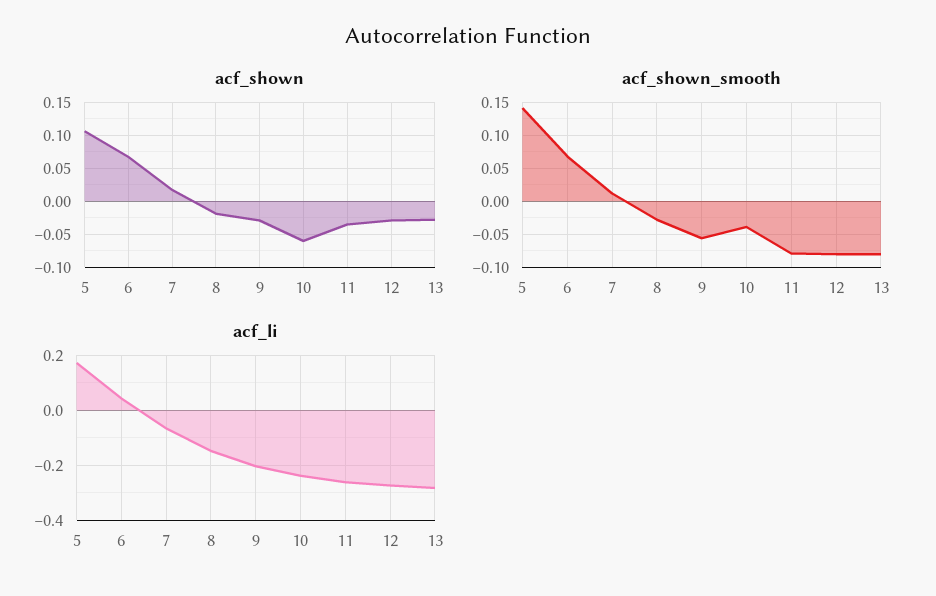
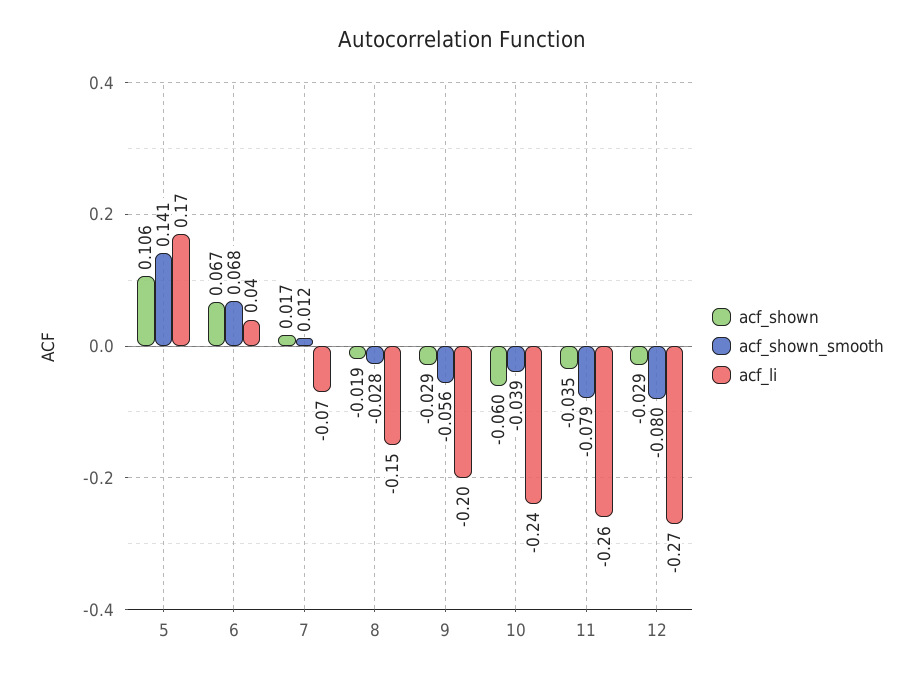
  {
    "acf_shown": {
      "5": 0.106,
      "6": 0.067,
      "7": 0.017,
      "8": -0.019,
      "9": -0.029,
      "10": -0.06,
      "11": -0.035,
-     "12": -0.029,
+     "12": -0.029
-     "13": -0.03
    },
    "acf_shown_smooth": {
      "5": 0.141,
      "6": 0.068,
      "7": 0.012,
      "8": -0.028,
      "9": -0.056,
      "10": -0.039,
      "11": -0.079,
-     "12": -0.08,
+     "12": -0.08
-     "13": -0.08
    },
    "acf_li": {
      "5": 0.17,
      "6": 0.04,
      "7": -0.07,
      "8": -0.15,
      "9": -0.2,
      "10": -0.24,
      "11": -0.26,
-     "12": -0.27,
+     "12": -0.27
-     "13": -0.275
    }
  }

